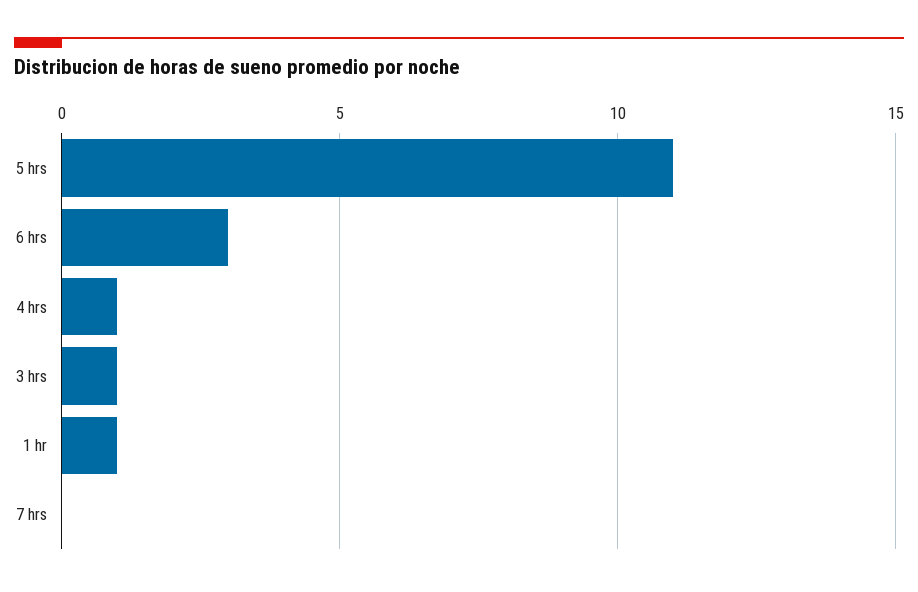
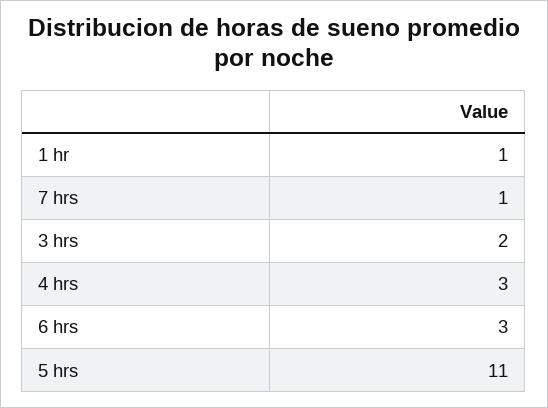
  {
    "5 hrs": 11,
    "6 hrs": 3,
-   "4 hrs": 1,
+   "4 hrs": 3,
-   "3 hrs": 1,
+   "3 hrs": 2,
    "1 hr": 1,
-   "7 hrs": 0
+   "7 hrs": 1
  }

